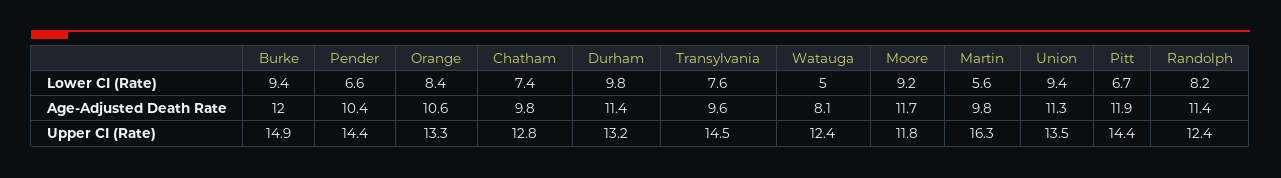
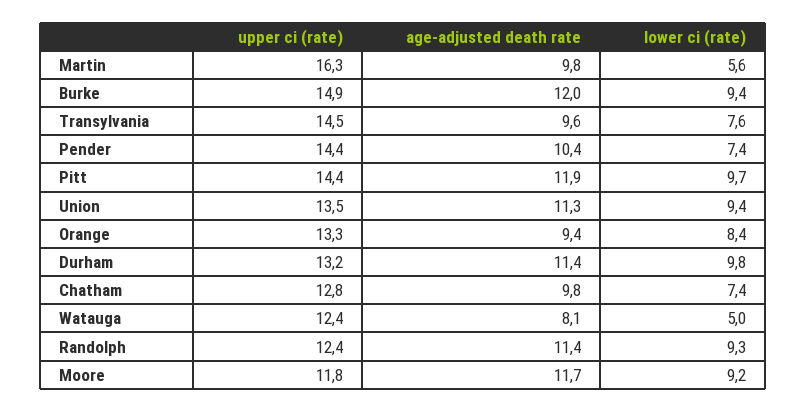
  {
    "Burke": {
      "Lower CI (Rate)": 9.4,
      "Age-Adjusted Death Rate": 12,
      "Upper CI (Rate)": 14.9
    },
    "Pender": {
-     "Lower CI (Rate)": 6.6,
+     "Lower CI (Rate)": 7.4,
      "Age-Adjusted Death Rate": 10.4,
      "Upper CI (Rate)": 14.4
    },
    "Orange": {
      "Lower CI (Rate)": 8.4,
-     "Age-Adjusted Death Rate": 10.6,
+     "Age-Adjusted Death Rate": 9.4,
      "Upper CI (Rate)": 13.3
    },
    "Chatham": {
      "Lower CI (Rate)": 7.4,
      "Age-Adjusted Death Rate": 9.8,
      "Upper CI (Rate)": 12.8
    },
    "Durham": {
      "Lower CI (Rate)": 9.8,
      "Age-Adjusted Death Rate": 11.4,
      "Upper CI (Rate)": 13.2
    },
    "Transylvania": {
      "Lower CI (Rate)": 7.6,
      "Age-Adjusted Death Rate": 9.6,
      "Upper CI (Rate)": 14.5
    },
    "Watauga": {
      "Lower CI (Rate)": 5,
      "Age-Adjusted Death Rate": 8.1,
      "Upper CI (Rate)": 12.4
    },
    "Moore": {
      "Lower CI (Rate)": 9.2,
      "Age-Adjusted Death Rate": 11.7,
      "Upper CI (Rate)": 11.8
    },
    "Martin": {
      "Lower CI (Rate)": 5.6,
      "Age-Adjusted Death Rate": 9.8,
      "Upper CI (Rate)": 16.3
    },
    "Union": {
      "Lower CI (Rate)": 9.4,
      "Age-Adjusted Death Rate": 11.3,
      "Upper CI (Rate)": 13.5
    },
    "Pitt": {
-     "Lower CI (Rate)": 6.7,
+     "Lower CI (Rate)": 9.7,
      "Age-Adjusted Death Rate": 11.9,
      "Upper CI (Rate)": 14.4
    },
    "Randolph": {
-     "Lower CI (Rate)": 8.2,
+     "Lower CI (Rate)": 9.3,
      "Age-Adjusted Death Rate": 11.4,
      "Upper CI (Rate)": 12.4
    }
  }

